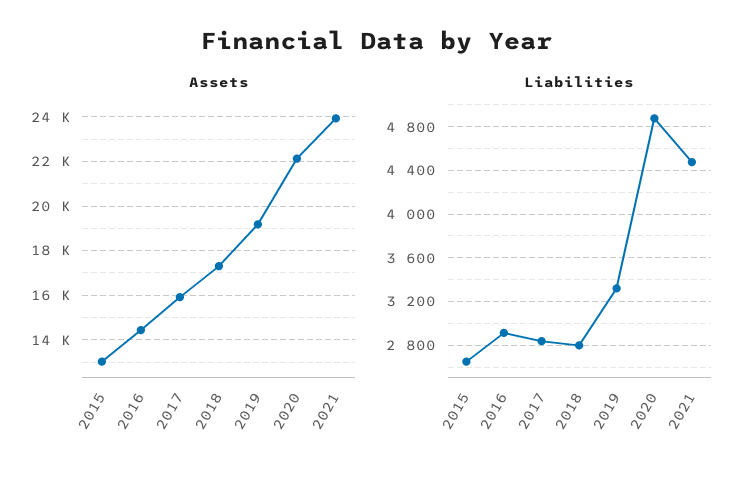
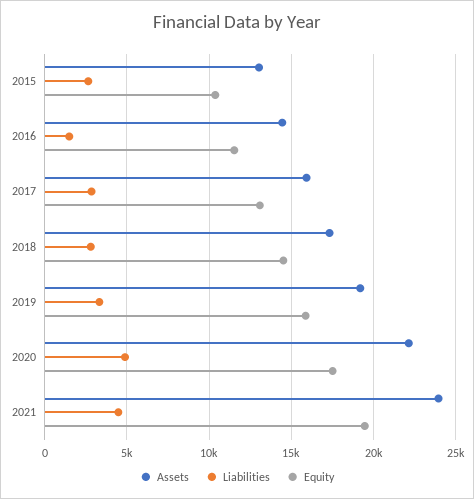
  {
    "Assets": {
      "2015": 13000,
      "2016": 14500,
      "2017": 16000,
      "2018": 17500,
      "2019": 19000,
      "2020": 22000,
      "2021": 24000
    },
    "Liabilities": {
      "2015": 2600,
-     "2016": 2900,
+     "2016": 1500,
      "2017": 2800,
      "2018": 2800,
      "2019": 3300,
      "2020": 4900,
      "2021": 4500
-   }
+   },
+   "Equity": {
+     "2015": 10500,
+     "2016": 11500,
+     "2017": 13000,
+     "2018": 14500,
+     "2019": 16000,
+     "2020": 17500,
+     "2021": 19500
+   }
  }

